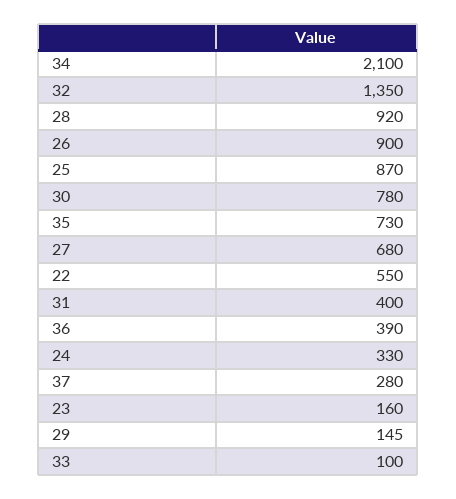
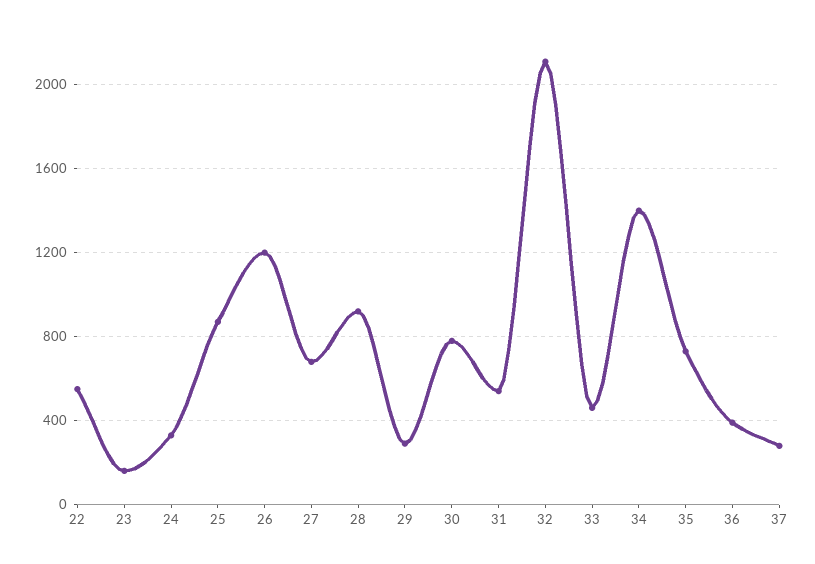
  {
-   "34": 2100,
+   "34": 1400,
-   "32": 1350,
+   "32": 2100,
    "28": 920,
-   "26": 900,
+   "26": 1200,
    "25": 870,
    "30": 780,
    "35": 730,
    "27": 680,
    "22": 550,
-   "31": 400,
+   "31": 550,
    "36": 390,
    "24": 330,
    "37": 280,
    "23": 160,
-   "29": 145,
+   "29": 300,
-   "33": 100
+   "33": 450
  }

